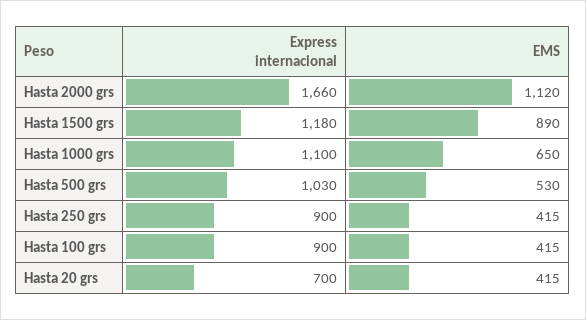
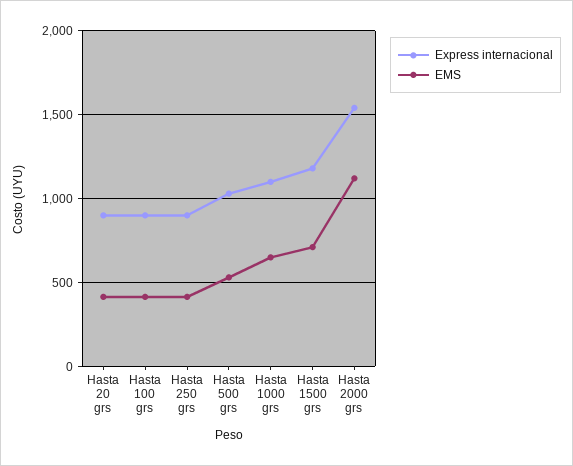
  {
    "Express internacional": {
-     "Hasta 2000 grs": 1660,
+     "Hasta 2000 grs": 1550,
      "Hasta 1500 grs": 1180,
      "Hasta 1000 grs": 1100,
      "Hasta 500 grs": 1030,
      "Hasta 250 grs": 900,
      "Hasta 100 grs": 900,
-     "Hasta 20 grs": 700
+     "Hasta 20 grs": 900
    },
    "EMS": {
      "Hasta 2000 grs": 1120,
-     "Hasta 1500 grs": 890,
+     "Hasta 1500 grs": 700,
      "Hasta 1000 grs": 650,
      "Hasta 500 grs": 530,
      "Hasta 250 grs": 415,
      "Hasta 100 grs": 415,
      "Hasta 20 grs": 415
    }
  }

